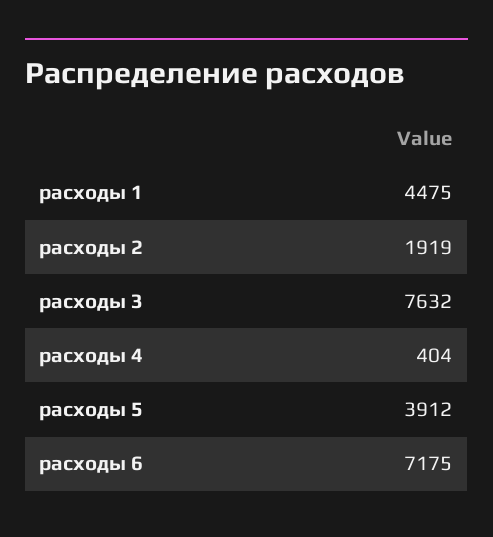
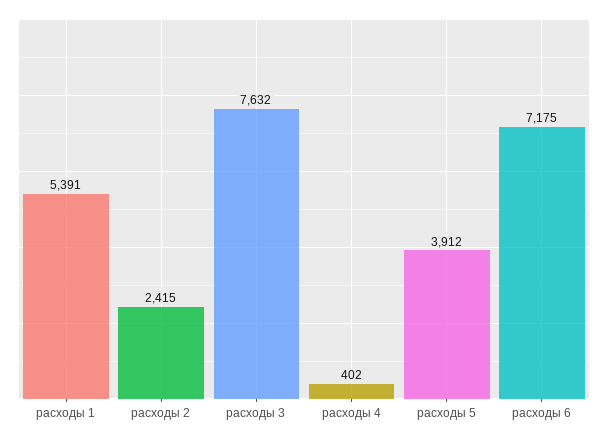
  {
-   "расходы 1": 4475,
+   "расходы 1": 5391,
-   "расходы 2": 1919,
+   "расходы 2": 2415,
    "расходы 3": 7632,
-   "расходы 4": 404,
+   "расходы 4": 402,
    "расходы 5": 3912,
    "расходы 6": 7175
  }

